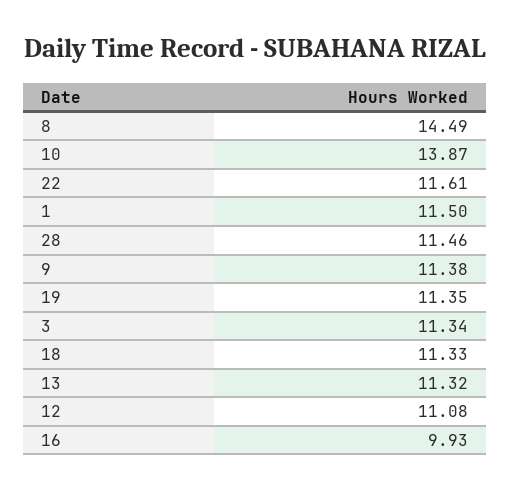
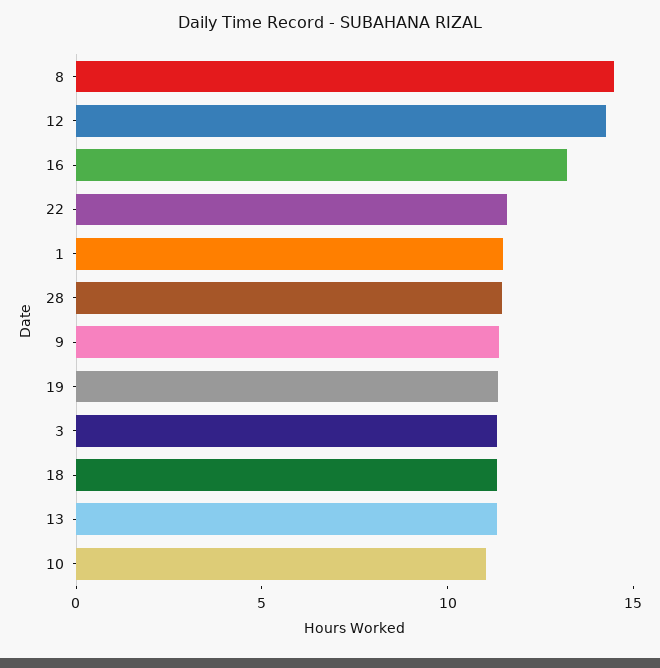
  {
    "8": 14.49,
-   "10": 13.87,
+   "10": 11,
    "22": 11.61,
    "1": 11.5,
    "28": 11.46,
    "9": 11.38,
    "19": 11.35,
    "3": 11.34,
    "18": 11.33,
    "13": 11.32,
-   "12": 11.08,
+   "12": 14,
-   "16": 9.93
+   "16": 13
  }

